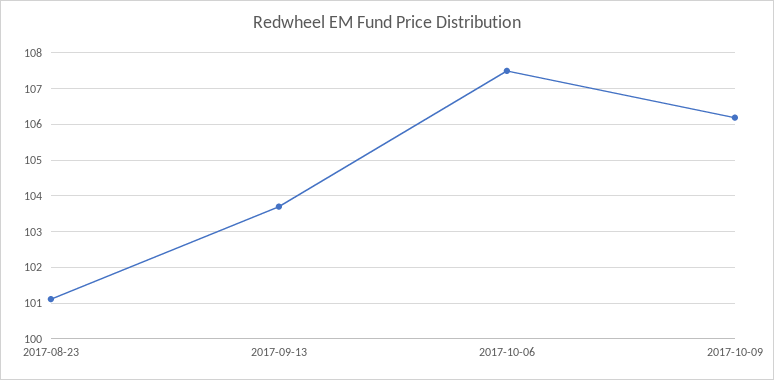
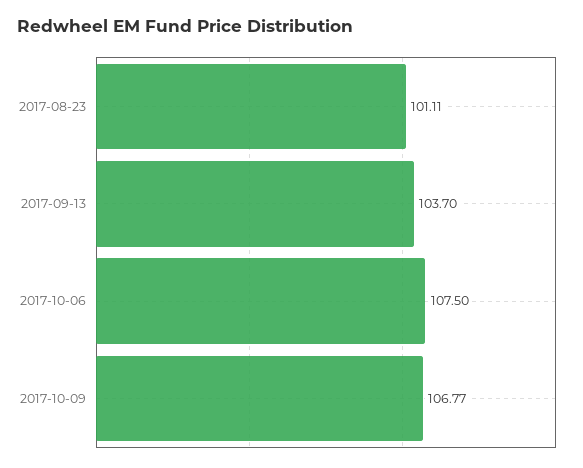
  {
    "2017-08-23": 101.11,
    "2017-09-13": 103.7,
    "2017-10-06": 107.5,
-   "2017-10-09": 106.2
+   "2017-10-09": 106.77
  }

